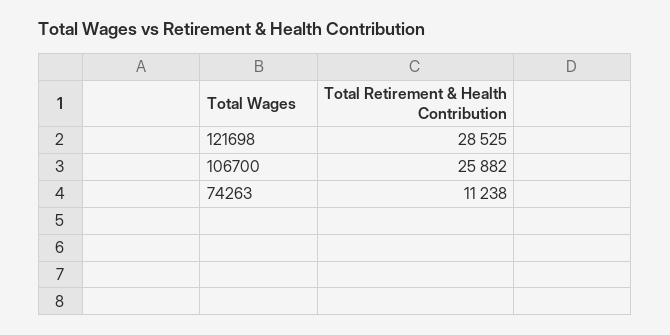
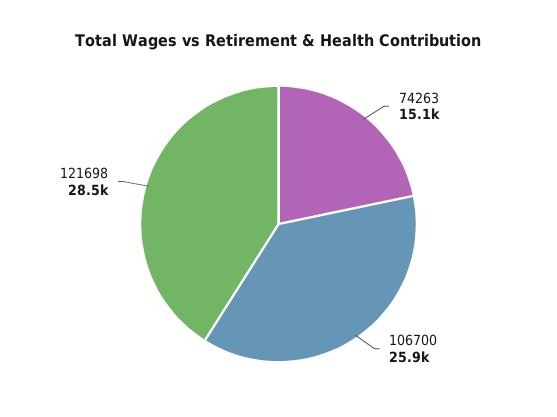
  {
    "121698": 28525,
    "106700": 25882,
-   "74263": 11238
+   "74263": 15100
  }

